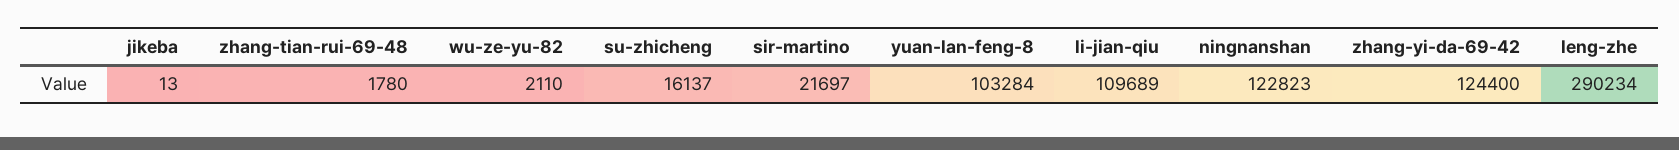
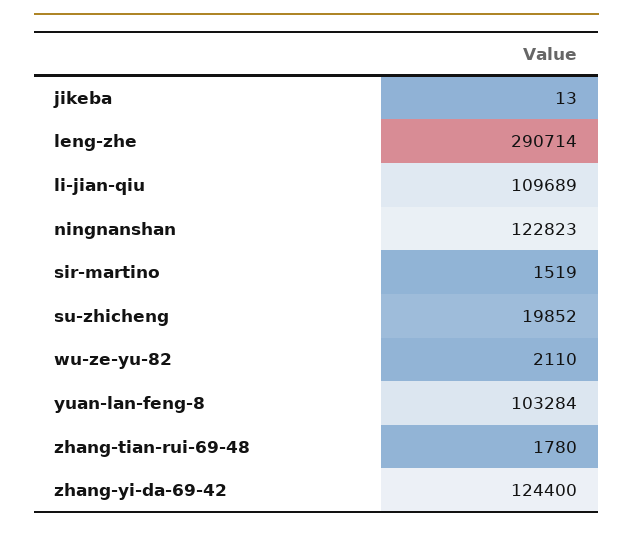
  {
    "jikeba": 13,
    "zhang-tian-rui-69-48": 1780,
    "wu-ze-yu-82": 2110,
-   "su-zhicheng": 16137,
+   "su-zhicheng": 19852,
-   "sir-martino": 21697,
+   "sir-martino": 1519,
    "yuan-lan-feng-8": 103284,
    "li-jian-qiu": 109689,
    "ningnanshan": 122823,
    "zhang-yi-da-69-42": 124400,
-   "leng-zhe": 290234
+   "leng-zhe": 290714
  }

